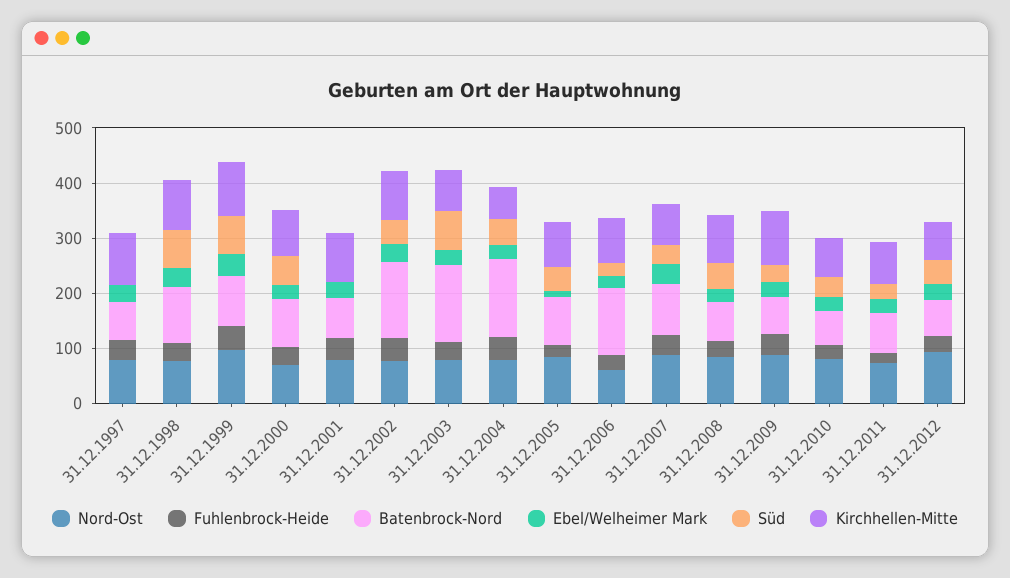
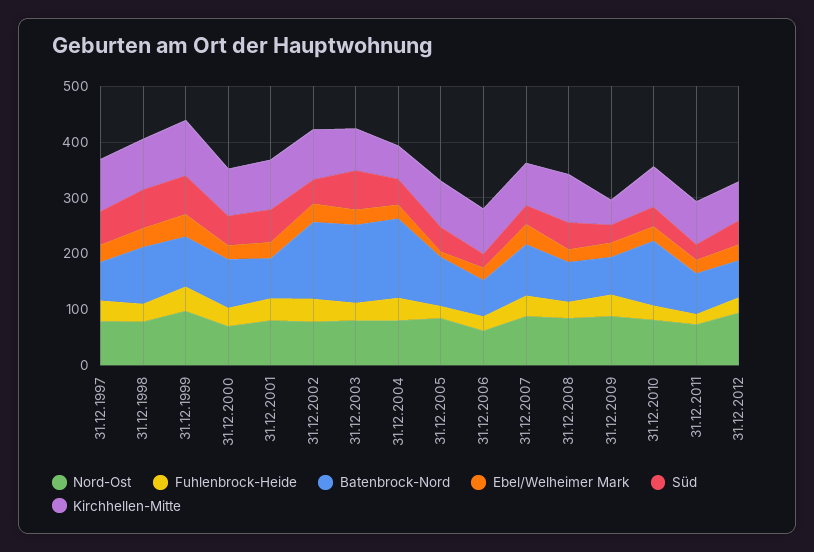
  {
    "Nord-Ost": {
      "31.12.1997": 80,
      "31.12.1998": 80,
      "31.12.1999": 100,
      "31.12.2000": 80,
      "31.12.2001": 80,
      "31.12.2002": 80,
      "31.12.2003": 80,
      "31.12.2004": 80,
      "31.12.2005": 80,
      "31.12.2006": 60,
      "31.12.2007": 80,
      "31.12.2008": 80,
      "31.12.2009": 80,
      "31.12.2010": 80,
      "31.12.2011": 80,
      "31.12.2012": 100
    },
    "Fuhlenbrock-Heide": {
      "31.12.1997": 40,
      "31.12.1998": 40,
      "31.12.1999": 40,
      "31.12.2000": 40,
      "31.12.2001": 40,
      "31.12.2002": 40,
      "31.12.2003": 40,
      "31.12.2004": 40,
      "31.12.2005": 20,
      "31.12.2006": 20,
      "31.12.2007": 40,
      "31.12.2008": 40,
      "31.12.2009": 40,
      "31.12.2010": 20,
      "31.12.2011": 20,
      "31.12.2012": 20
    },
    "Batenbrock-Nord": {
      "31.12.1997": 60,
      "31.12.1998": 100,
      "31.12.1999": 100,
      "31.12.2000": 80,
      "31.12.2001": 80,
      "31.12.2002": 140,
      "31.12.2003": 140,
      "31.12.2004": 140,
      "31.12.2005": 80,
-     "31.12.2006": 120,
+     "31.12.2006": 60,
      "31.12.2007": 100,
      "31.12.2008": 80,
      "31.12.2009": 60,
-     "31.12.2010": 60,
+     "31.12.2010": 120,
      "31.12.2011": 80,
      "31.12.2012": 60
    },
    "Ebel/Welheimer Mark": {
      "31.12.1997": 40,
      "31.12.1998": 40,
      "31.12.1999": 40,
      "31.12.2000": 20,
      "31.12.2001": 20,
      "31.12.2002": 40,
      "31.12.2003": 20,
      "31.12.2004": 20,
      "31.12.2005": 20,
      "31.12.2006": 20,
      "31.12.2007": 40,
      "31.12.2008": 20,
      "31.12.2009": 20,
      "31.12.2010": 20,
      "31.12.2011": 20,
      "31.12.2012": 20
    },
    "Süd": {
-     "31.12.1997": 0,
+     "31.12.1997": 60,
      "31.12.1998": 60,
      "31.12.1999": 60,
      "31.12.2000": 60,
-     "31.12.2001": 0,
+     "31.12.2001": 60,
      "31.12.2002": 40,
      "31.12.2003": 80,
      "31.12.2004": 40,
      "31.12.2005": 40,
      "31.12.2006": 20,
      "31.12.2007": 40,
      "31.12.2008": 40,
      "31.12.2009": 40,
      "31.12.2010": 40,
      "31.12.2011": 20,
      "31.12.2012": 40
    },
    "Kirchhellen-Mitte": {
      "31.12.1997": 100,
      "31.12.1998": 100,
      "31.12.1999": 100,
      "31.12.2000": 80,
      "31.12.2001": 80,
      "31.12.2002": 80,
      "31.12.2003": 80,
      "31.12.2004": 60,
      "31.12.2005": 80,
      "31.12.2006": 80,
      "31.12.2007": 80,
      "31.12.2008": 80,
-     "31.12.2009": 100,
+     "31.12.2009": 40,
      "31.12.2010": 80,
      "31.12.2011": 80,
      "31.12.2012": 60
    }
  }

